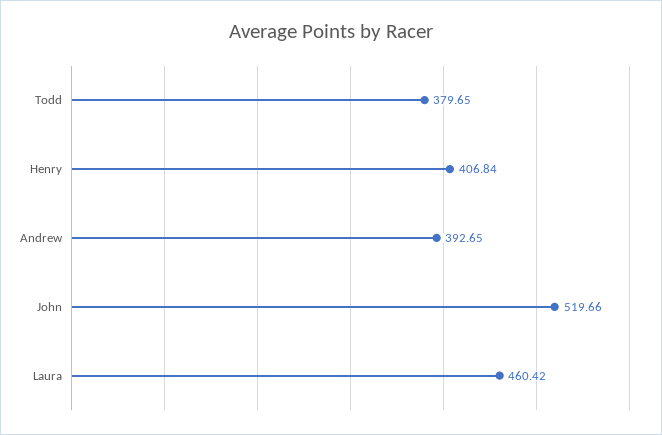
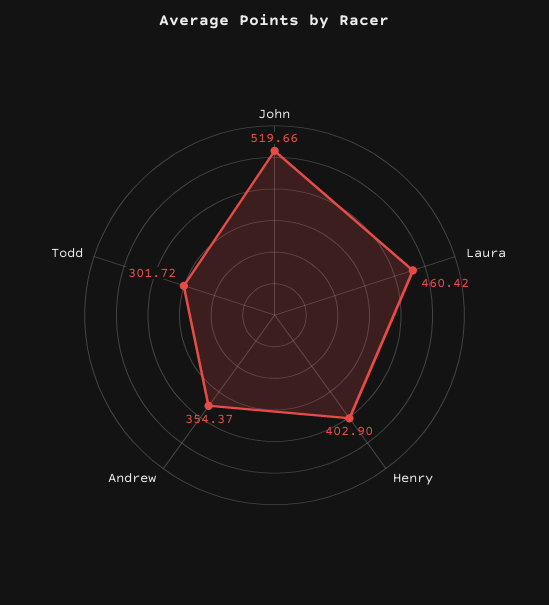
  {
-   "Todd": 379.65,
+   "Todd": 301.72,
-   "Henry": 406.84,
+   "Henry": 402.9,
-   "Andrew": 392.65,
+   "Andrew": 354.37,
    "John": 519.66,
    "Laura": 460.42
  }

